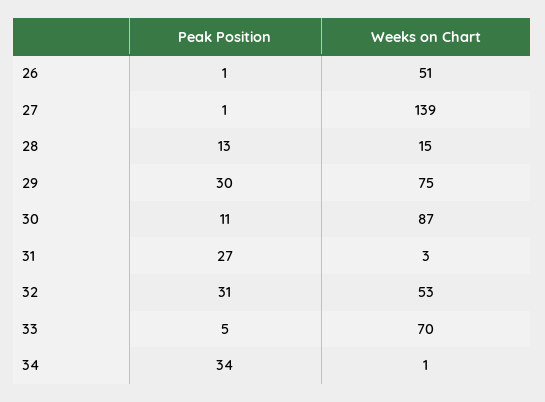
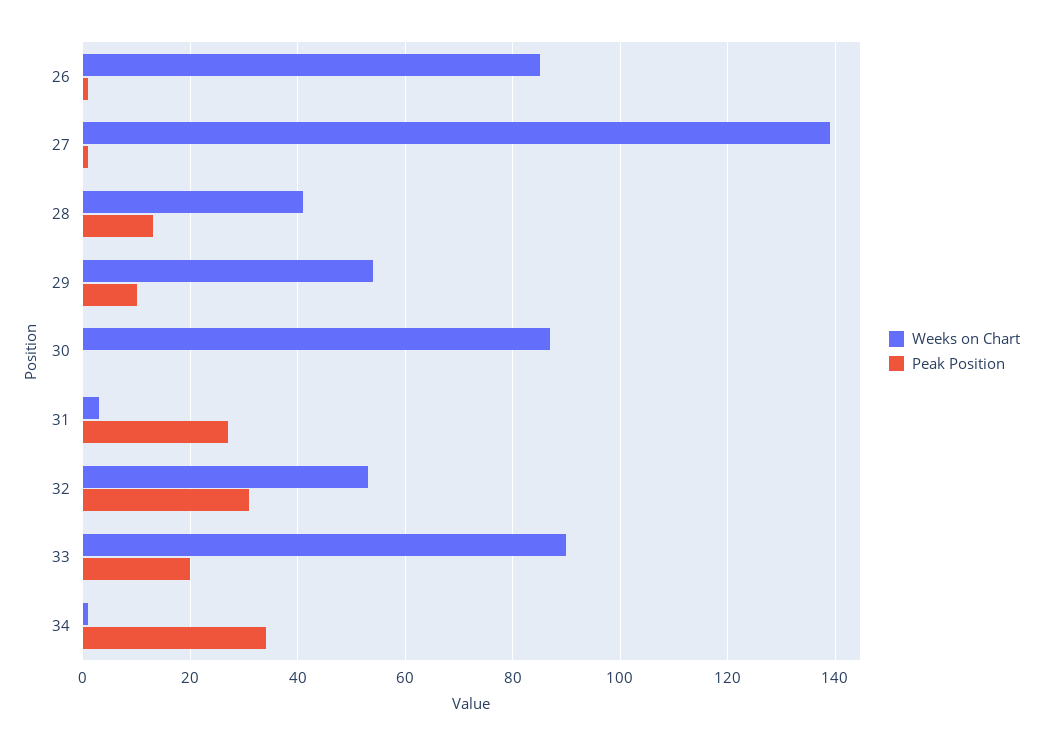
  {
    "Peak Position": {
      "26": 1,
      "27": 1,
      "28": 13,
-     "29": 30,
+     "29": 10,
-     "30": 11,
+     "30": 0,
      "31": 27,
      "32": 31,
-     "33": 5,
+     "33": 20,
      "34": 34
    },
    "Weeks on Chart": {
-     "26": 51,
+     "26": 85,
      "27": 139,
-     "28": 15,
+     "28": 40,
-     "29": 75,
+     "29": 55,
      "30": 87,
      "31": 3,
      "32": 53,
-     "33": 70,
+     "33": 90,
      "34": 1
    }
  }

